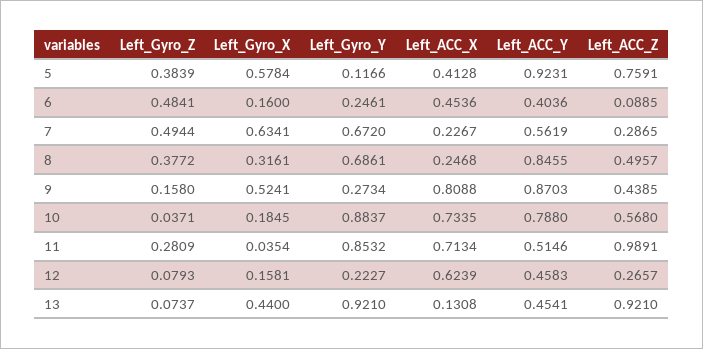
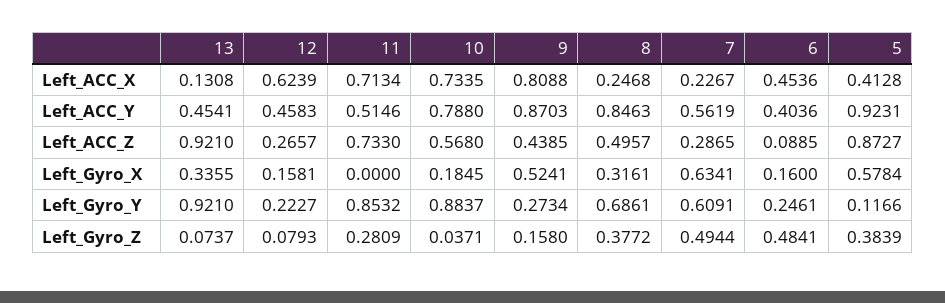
  {
    "Left_Gyro_Z": {
      "5": 0.3839,
      "6": 0.4841,
      "7": 0.4944,
      "8": 0.3772,
      "9": 0.158,
      "10": 0.0371,
      "11": 0.2809,
      "12": 0.0793,
      "13": 0.0737
    },
    "Left_Gyro_X": {
      "5": 0.5784,
      "6": 0.16,
      "7": 0.6341,
      "8": 0.3161,
      "9": 0.5241,
      "10": 0.1845,
-     "11": 0.0354,
+     "11": 0,
      "12": 0.1581,
-     "13": 0.44
+     "13": 0.3355
    },
    "Left_Gyro_Y": {
      "5": 0.1166,
      "6": 0.2461,
-     "7": 0.672,
+     "7": 0.6091,
      "8": 0.6861,
      "9": 0.2734,
      "10": 0.8837,
      "11": 0.8532,
      "12": 0.2227,
      "13": 0.921
    },
    "Left_ACC_X": {
      "5": 0.4128,
      "6": 0.4536,
      "7": 0.2267,
      "8": 0.2468,
      "9": 0.8088,
      "10": 0.7335,
      "11": 0.7134,
      "12": 0.6239,
      "13": 0.1308
    },
    "Left_ACC_Y": {
      "5": 0.9231,
      "6": 0.4036,
      "7": 0.5619,
-     "8": 0.8455,
+     "8": 0.8463,
      "9": 0.8703,
      "10": 0.788,
      "11": 0.5146,
      "12": 0.4583,
      "13": 0.4541
    },
    "Left_ACC_Z": {
-     "5": 0.7591,
+     "5": 0.8727,
      "6": 0.0885,
      "7": 0.2865,
      "8": 0.4957,
      "9": 0.4385,
      "10": 0.568,
-     "11": 0.9891,
+     "11": 0.733,
      "12": 0.2657,
      "13": 0.921
    }
  }

